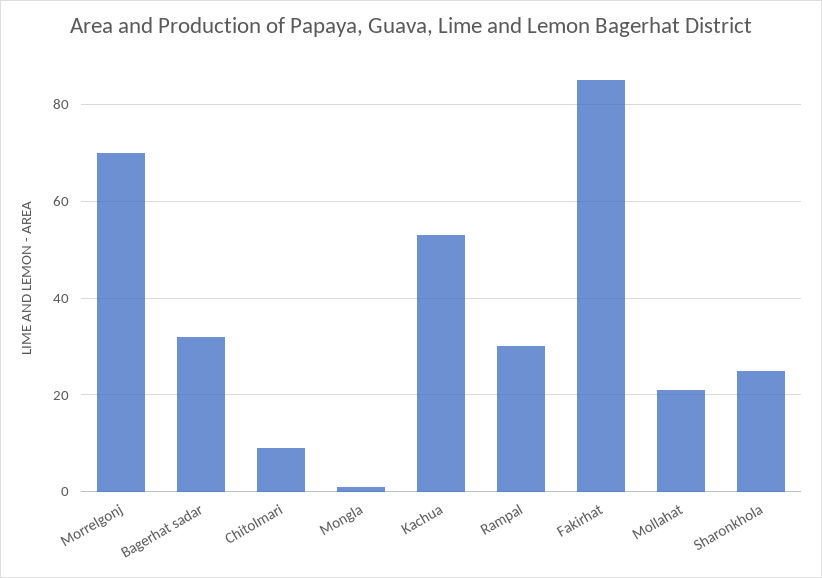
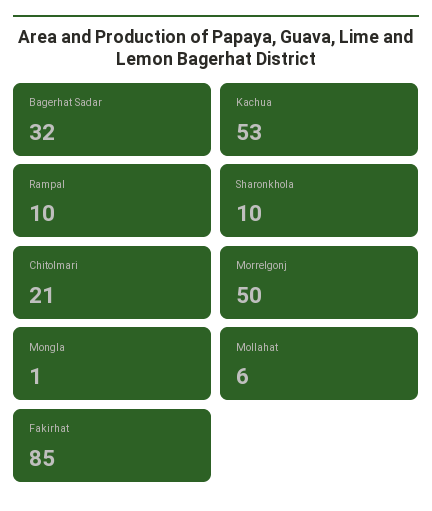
  {
-   "Morrelgonj": 70,
+   "Morrelgonj": 50,
    "Bagerhat sadar": 32,
-   "Chitolmari": 10,
+   "Chitolmari": 21,
    "Mongla": 1,
    "Kachua": 53,
-   "Rampal": 30,
+   "Rampal": 10,
    "Fakirhat": 85,
-   "Mollahat": 20,
+   "Mollahat": 6,
-   "Sharonkhola": 25
+   "Sharonkhola": 10
  }

